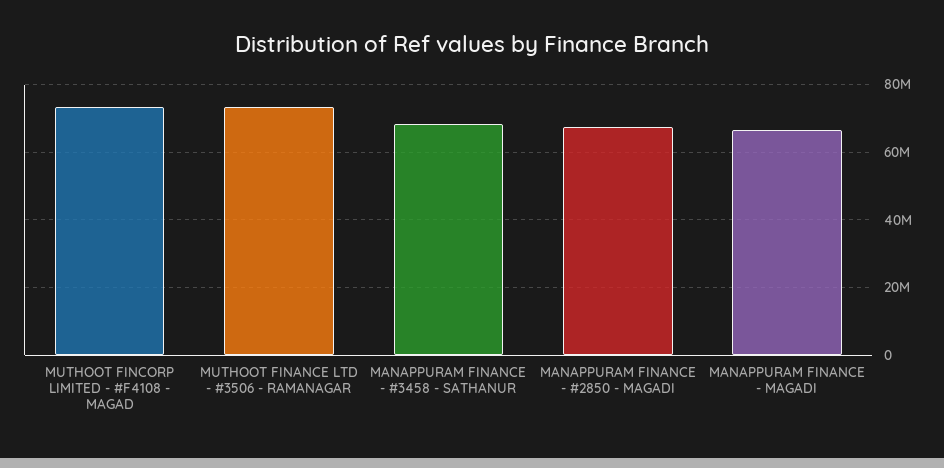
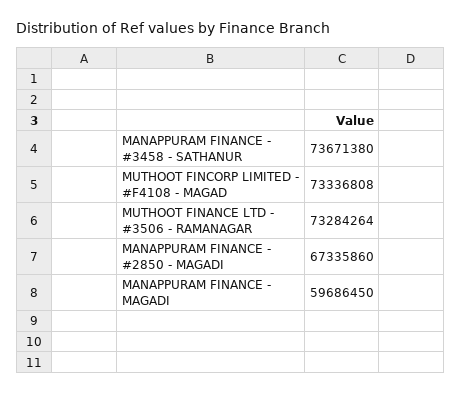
  {
    "MUTHOOT FINCORP LIMITED - #F4108 - MAGAD": 73336808,
    "MUTHOOT FINANCE LTD - #3506 - RAMANAGAR": 73284264,
-   "MANAPPURAM FINANCE - #3458 - SATHANUR": 68000000,
+   "MANAPPURAM FINANCE - #3458 - SATHANUR": 73671380,
    "MANAPPURAM FINANCE - #2850 - MAGADI": 67335860,
-   "MANAPPURAM FINANCE - MAGADI": 66000000
+   "MANAPPURAM FINANCE - MAGADI": 59686450
  }

